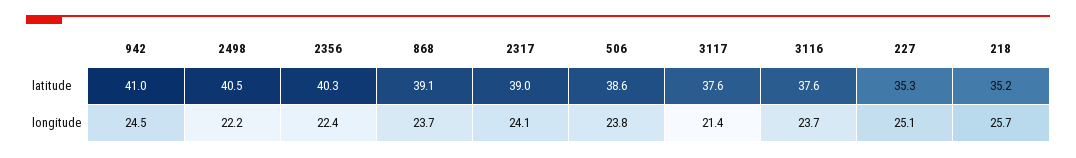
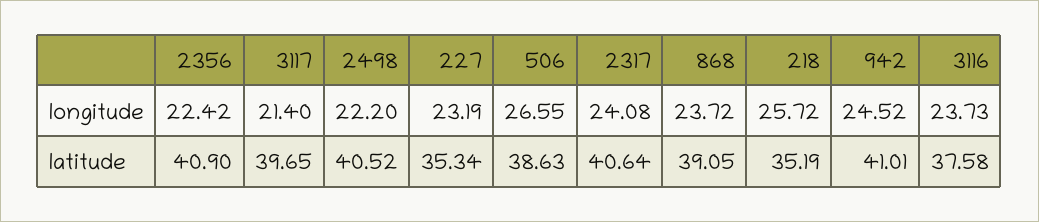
  {
    "942": {
      "latitude": 41.01,
      "longitude": 24.52
    },
    "2498": {
      "latitude": 40.52,
      "longitude": 22.2
    },
    "2356": {
-     "latitude": 40.3,
+     "latitude": 40.9,
      "longitude": 22.42
    },
    "868": {
      "latitude": 39.05,
      "longitude": 23.72
    },
    "2317": {
-     "latitude": 39,
+     "latitude": 40.64,
      "longitude": 24.08
    },
    "506": {
      "latitude": 38.63,
-     "longitude": 23.8
+     "longitude": 26.55
    },
    "3117": {
-     "latitude": 37.6,
+     "latitude": 39.65,
      "longitude": 21.4
    },
    "3116": {
      "latitude": 37.58,
      "longitude": 23.73
    },
    "227": {
      "latitude": 35.34,
-     "longitude": 25.1
+     "longitude": 23.19
    },
    "218": {
      "latitude": 35.19,
      "longitude": 25.72
    }
  }

